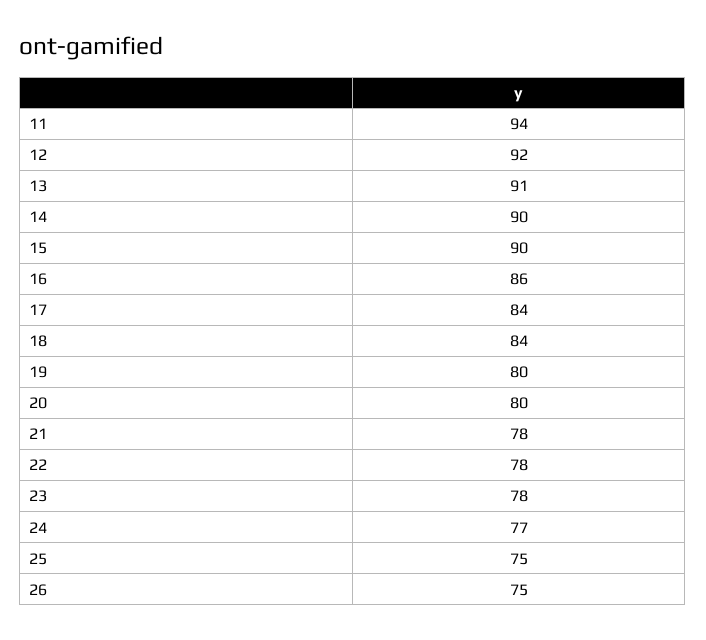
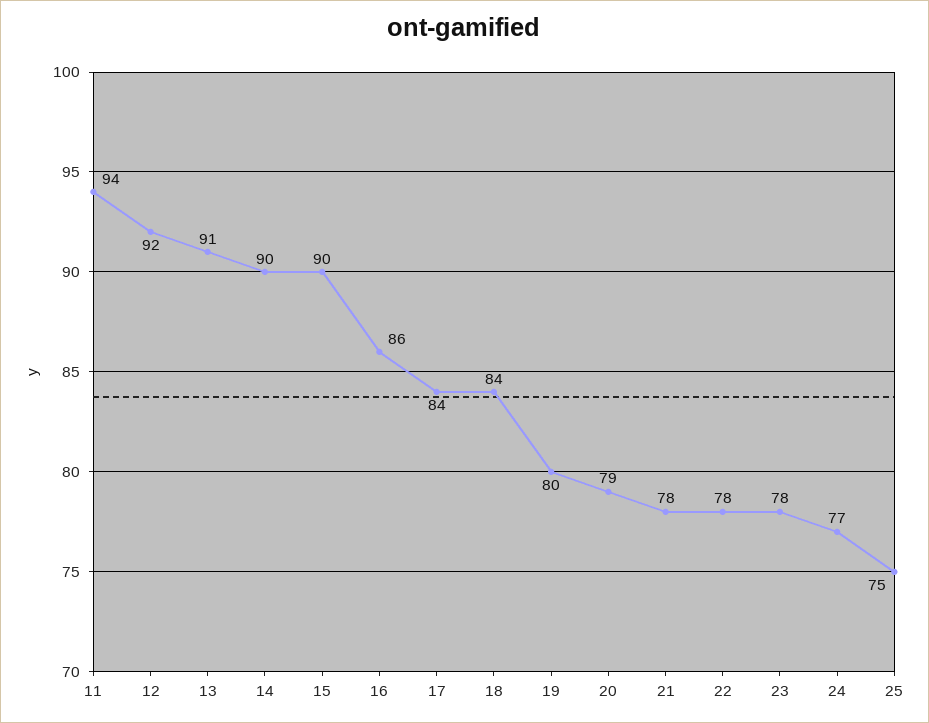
  {
    "11": 94,
    "12": 92,
    "13": 91,
    "14": 90,
    "15": 90,
    "16": 86,
    "17": 84,
    "18": 84,
    "19": 80,
-   "20": 80,
+   "20": 79,
    "21": 78,
    "22": 78,
    "23": 78,
    "24": 77,
-   "25": 75,
+   "25": 75
-   "26": 75
  }

